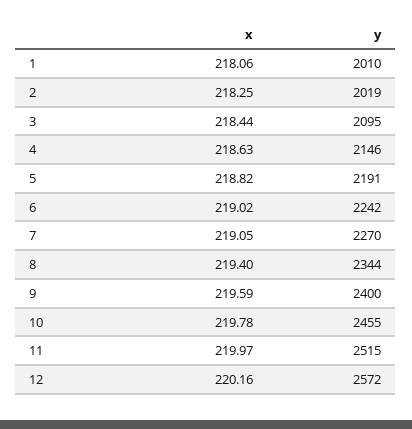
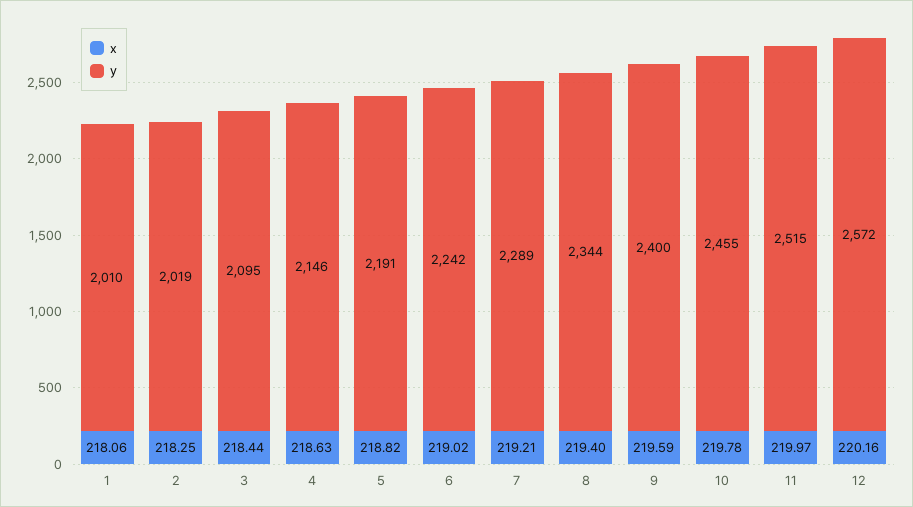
  {
    "x": {
      "1": 218.06,
      "2": 218.25,
      "3": 218.44,
      "4": 218.63,
      "5": 218.82,
      "6": 219.02,
-     "7": 219.05,
+     "7": 219.21,
      "8": 219.4,
      "9": 219.59,
      "10": 219.78,
      "11": 219.97,
      "12": 220.16
    },
    "y": {
      "1": 2010,
      "2": 2019,
      "3": 2095,
      "4": 2146,
      "5": 2191,
      "6": 2242,
-     "7": 2270,
+     "7": 2289,
      "8": 2344,
      "9": 2400,
      "10": 2455,
      "11": 2515,
      "12": 2572
    }
  }

